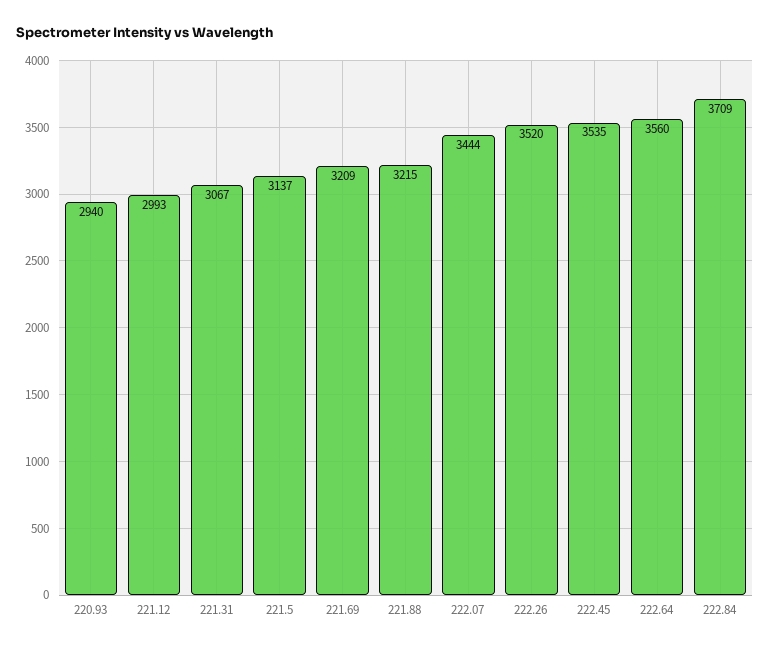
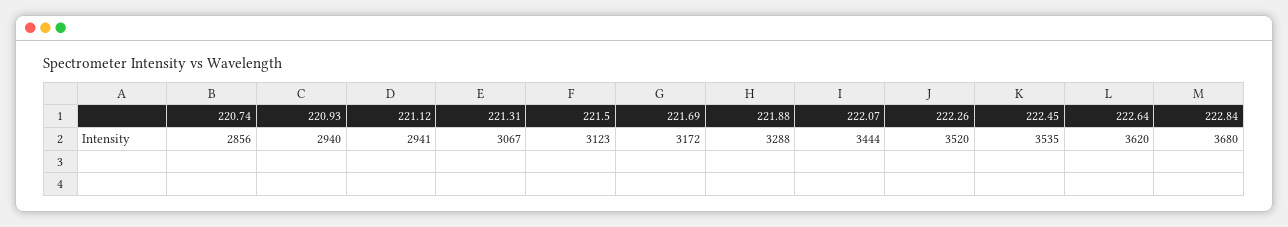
  {
    "220.93": 2940,
-   "221.12": 2993,
+   "221.12": 2941,
    "221.31": 3067,
-   "221.5": 3137,
+   "221.5": 3123,
-   "221.69": 3209,
+   "221.69": 3172,
-   "221.88": 3215,
+   "221.88": 3288,
    "222.07": 3444,
    "222.26": 3520,
    "222.45": 3535,
-   "222.64": 3560,
+   "222.64": 3620,
-   "222.84": 3709
+   "222.84": 3680,
+   "220.74": 2856
  }

